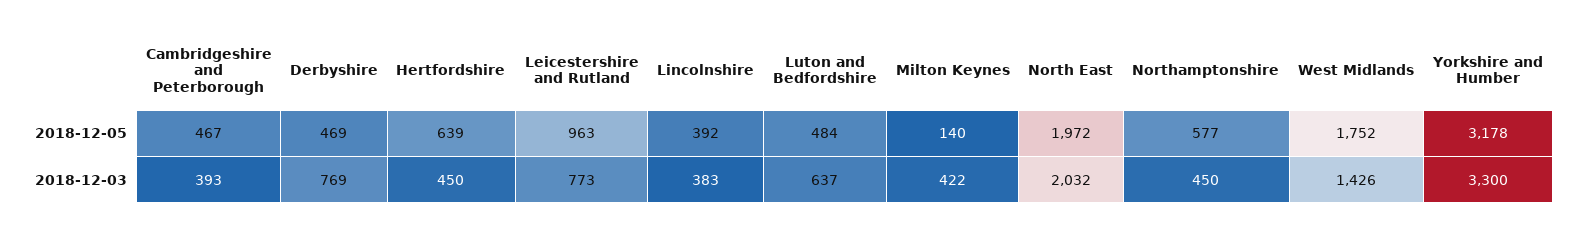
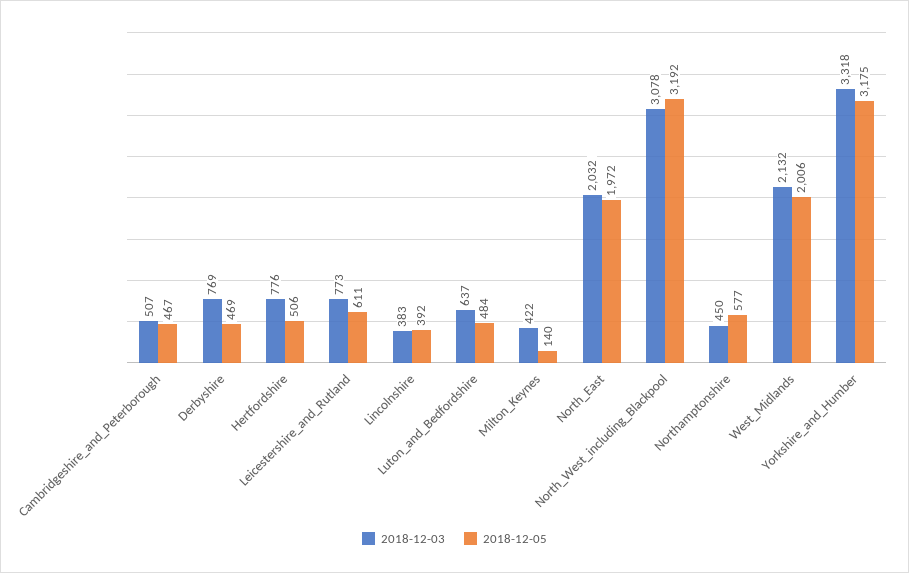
  {
    "2018-12-05": {
      "Cambridgeshire and Peterborough": 467,
      "Derbyshire": 469,
-     "Hertfordshire": 639,
+     "Hertfordshire": 506,
-     "Leicestershire and Rutland": 963,
+     "Leicestershire and Rutland": 611,
      "Lincolnshire": 392,
      "Luton and Bedfordshire": 484,
      "Milton Keynes": 140,
      "North East": 1972,
      "Northamptonshire": 577,
-     "West Midlands": 1752,
+     "West Midlands": 2006,
-     "Yorkshire and Humber": 3178
+     "Yorkshire and Humber": 3175,
+     "North_West_including_Blackpool": 3192
    },
    "2018-12-03": {
-     "Cambridgeshire and Peterborough": 393,
+     "Cambridgeshire and Peterborough": 507,
      "Derbyshire": 769,
-     "Hertfordshire": 450,
+     "Hertfordshire": 776,
      "Leicestershire and Rutland": 773,
      "Lincolnshire": 383,
      "Luton and Bedfordshire": 637,
      "Milton Keynes": 422,
      "North East": 2032,
      "Northamptonshire": 450,
-     "West Midlands": 1426,
+     "West Midlands": 2132,
-     "Yorkshire and Humber": 3300
+     "Yorkshire and Humber": 3318,
+     "North_West_including_Blackpool": 3078
    }
  }

